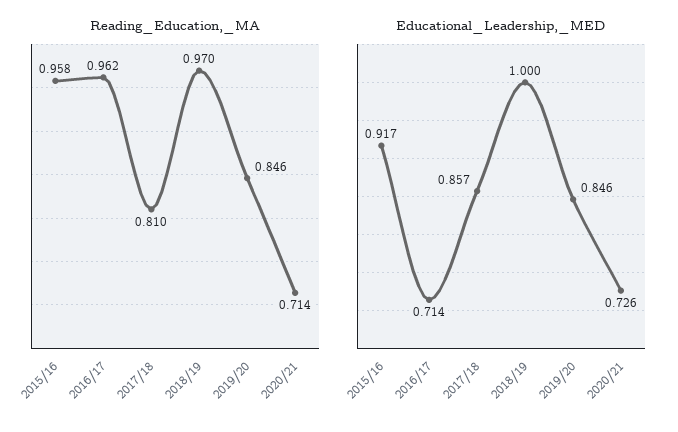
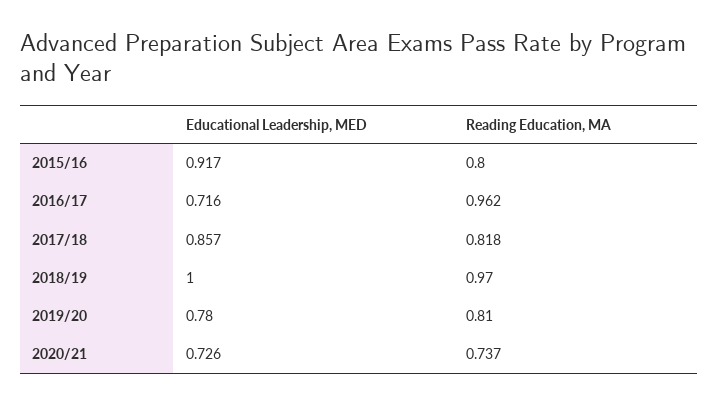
  {
    "Reading_Education,_MA": {
-     "2015/16": 0.958,
+     "2015/16": 0.8,
      "2016/17": 0.962,
-     "2017/18": 0.81,
+     "2017/18": 0.818,
      "2018/19": 0.97,
-     "2019/20": 0.846,
+     "2019/20": 0.81,
-     "2020/21": 0.714
+     "2020/21": 0.737
    },
    "Educational_Leadership,_MED": {
      "2015/16": 0.917,
-     "2016/17": 0.714,
+     "2016/17": 0.716,
      "2017/18": 0.857,
      "2018/19": 1,
-     "2019/20": 0.846,
+     "2019/20": 0.78,
      "2020/21": 0.726
    }
  }

